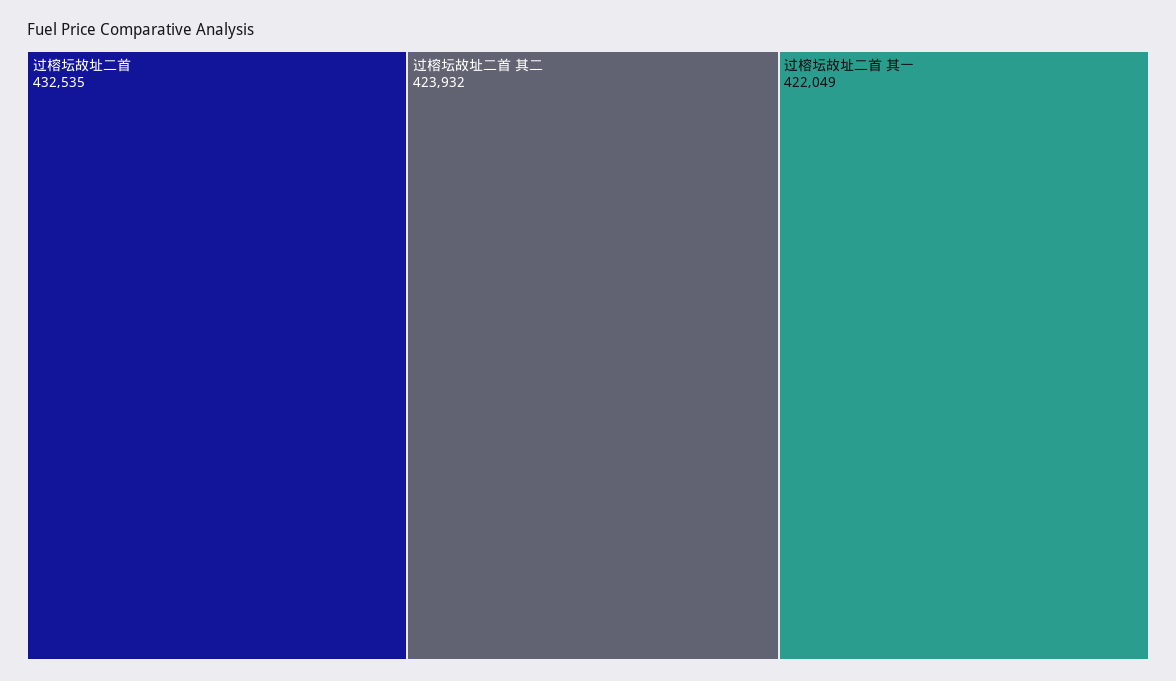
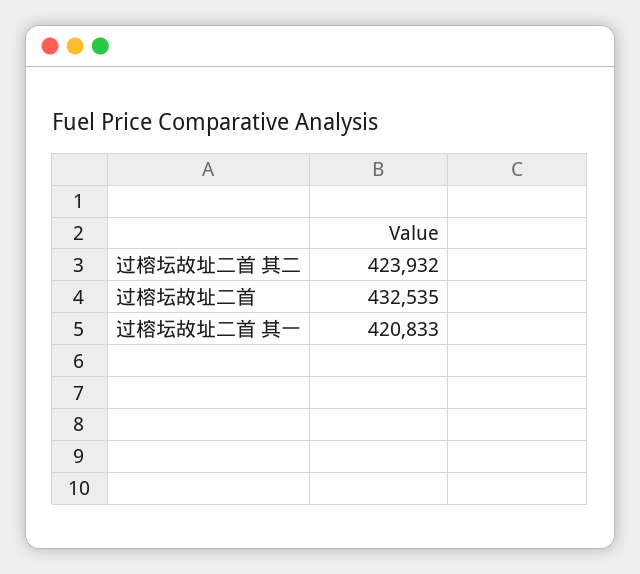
  {
    "过榕坛故址二首": 432535,
    "过榕坛故址二首 其二": 423932,
-   "过榕坛故址二首 其一": 422049
+   "过榕坛故址二首 其一": 420833
  }

